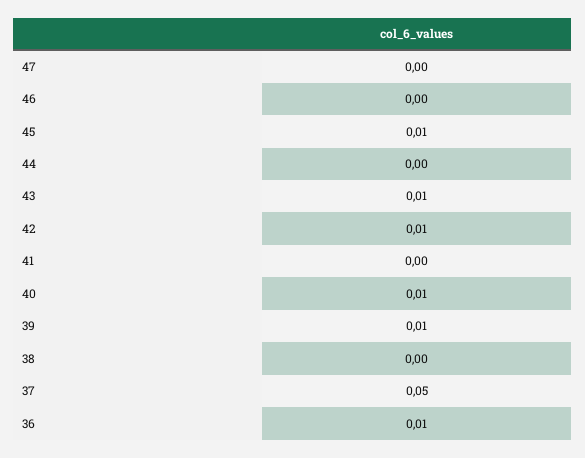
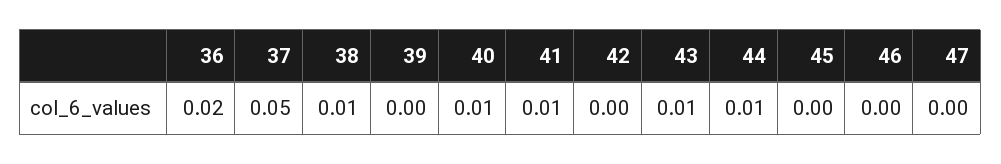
  {
    "47": 0,
    "46": 0,
-   "45": 0.01,
+   "45": 0,
-   "44": 0,
+   "44": 0.01,
    "43": 0.01,
-   "42": 0.01,
+   "42": 0,
-   "41": 0,
+   "41": 0.01,
    "40": 0.01,
-   "39": 0.01,
+   "39": 0,
-   "38": 0,
+   "38": 0.01,
    "37": 0.05,
-   "36": 0.01
+   "36": 0.02
  }

